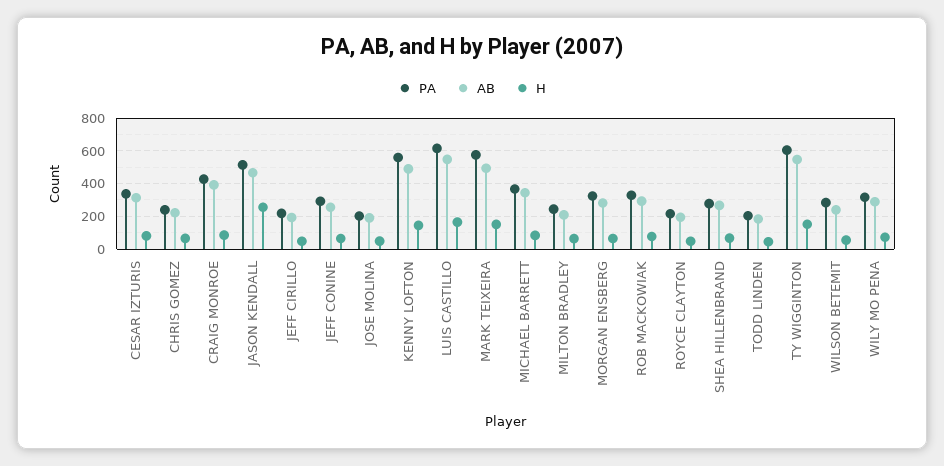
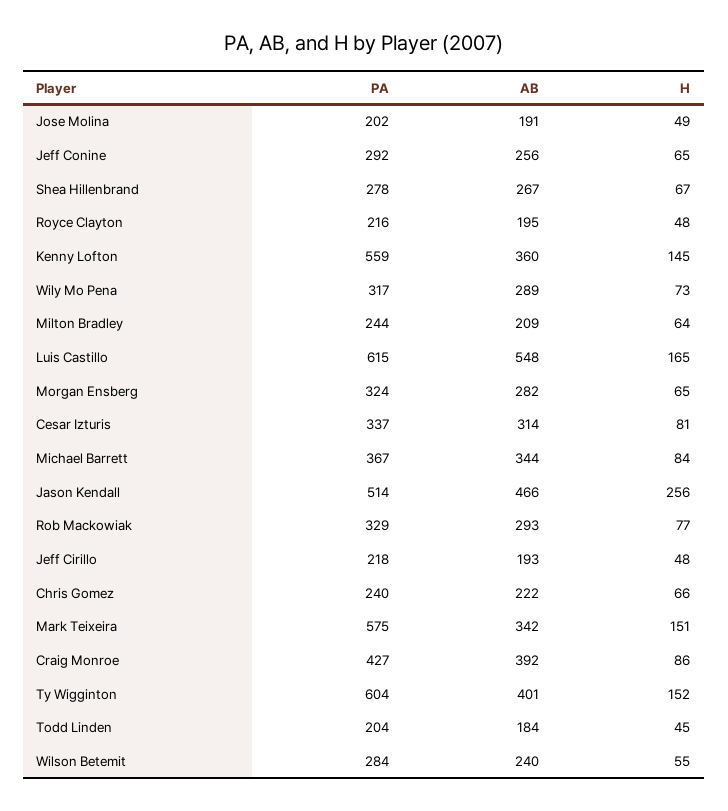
  {
    "PA": {
      "CESAR IZTURIS": 337,
      "CHRIS GOMEZ": 240,
      "CRAIG MONROE": 427,
      "JASON KENDALL": 514,
      "JEFF CIRILLO": 218,
      "JEFF CONINE": 292,
      "JOSE MOLINA": 202,
      "KENNY LOFTON": 559,
      "LUIS CASTILLO": 615,
      "MARK TEIXEIRA": 575,
      "MICHAEL BARRETT": 367,
      "MILTON BRADLEY": 244,
      "MORGAN ENSBERG": 324,
      "ROB MACKOWIAK": 329,
      "ROYCE CLAYTON": 216,
      "SHEA HILLENBRAND": 278,
      "TODD LINDEN": 204,
      "TY WIGGINTON": 604,
      "WILSON BETEMIT": 284,
      "WILY MO PENA": 317
    },
    "AB": {
      "CESAR IZTURIS": 314,
      "CHRIS GOMEZ": 222,
      "CRAIG MONROE": 392,
      "JASON KENDALL": 466,
      "JEFF CIRILLO": 193,
      "JEFF CONINE": 256,
      "JOSE MOLINA": 191,
-     "KENNY LOFTON": 500,
+     "KENNY LOFTON": 360,
      "LUIS CASTILLO": 548,
-     "MARK TEIXEIRA": 500,
+     "MARK TEIXEIRA": 342,
      "MICHAEL BARRETT": 344,
      "MILTON BRADLEY": 209,
      "MORGAN ENSBERG": 282,
      "ROB MACKOWIAK": 293,
      "ROYCE CLAYTON": 195,
      "SHEA HILLENBRAND": 267,
      "TODD LINDEN": 184,
-     "TY WIGGINTON": 550,
+     "TY WIGGINTON": 401,
      "WILSON BETEMIT": 240,
      "WILY MO PENA": 289
    },
    "H": {
      "CESAR IZTURIS": 81,
      "CHRIS GOMEZ": 66,
      "CRAIG MONROE": 86,
      "JASON KENDALL": 256,
      "JEFF CIRILLO": 48,
      "JEFF CONINE": 65,
      "JOSE MOLINA": 49,
      "KENNY LOFTON": 145,
      "LUIS CASTILLO": 165,
      "MARK TEIXEIRA": 151,
      "MICHAEL BARRETT": 84,
      "MILTON BRADLEY": 64,
      "MORGAN ENSBERG": 65,
      "ROB MACKOWIAK": 77,
      "ROYCE CLAYTON": 48,
      "SHEA HILLENBRAND": 67,
      "TODD LINDEN": 45,
      "TY WIGGINTON": 152,
      "WILSON BETEMIT": 55,
      "WILY MO PENA": 73
    }
  }

